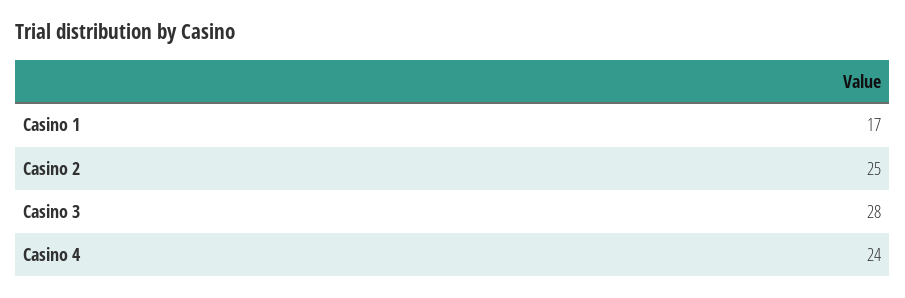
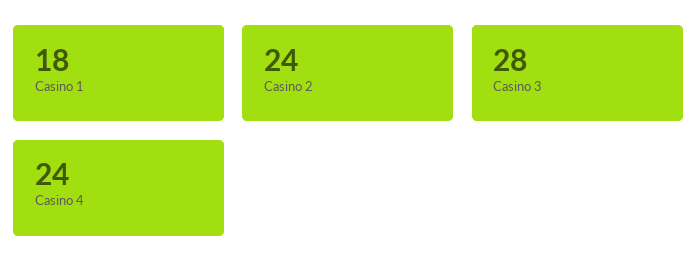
  {
-   "Casino 1": 17,
+   "Casino 1": 18,
-   "Casino 2": 25,
+   "Casino 2": 24,
    "Casino 3": 28,
    "Casino 4": 24
  }

